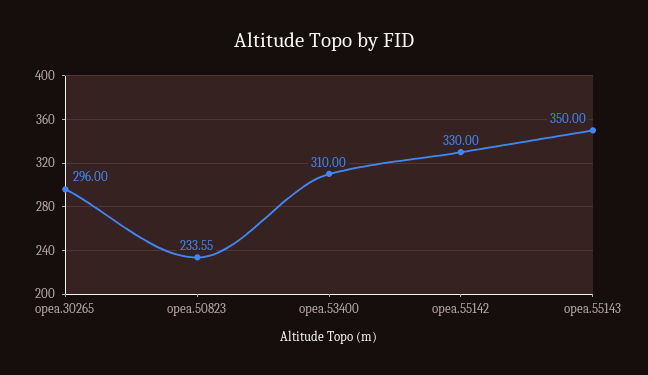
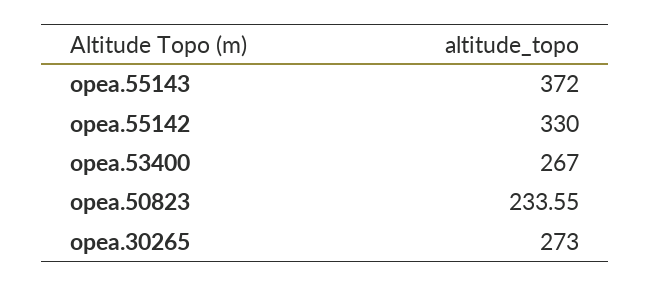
  {
-   "opea.30265": 296,
+   "opea.30265": 273,
    "opea.50823": 233.55,
-   "opea.53400": 310,
+   "opea.53400": 267,
    "opea.55142": 330,
-   "opea.55143": 350
+   "opea.55143": 372
  }

